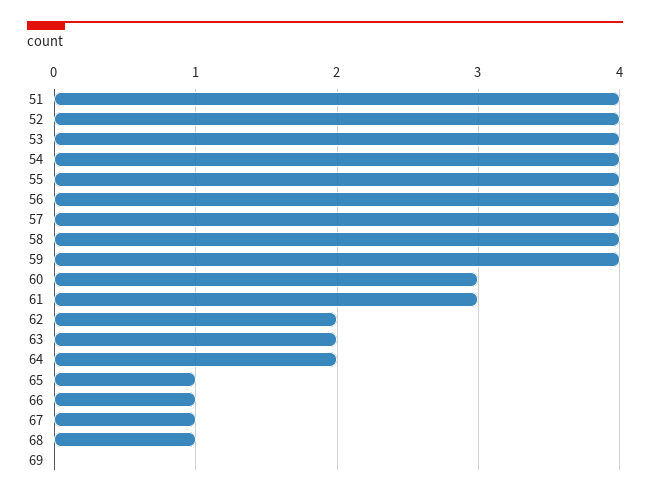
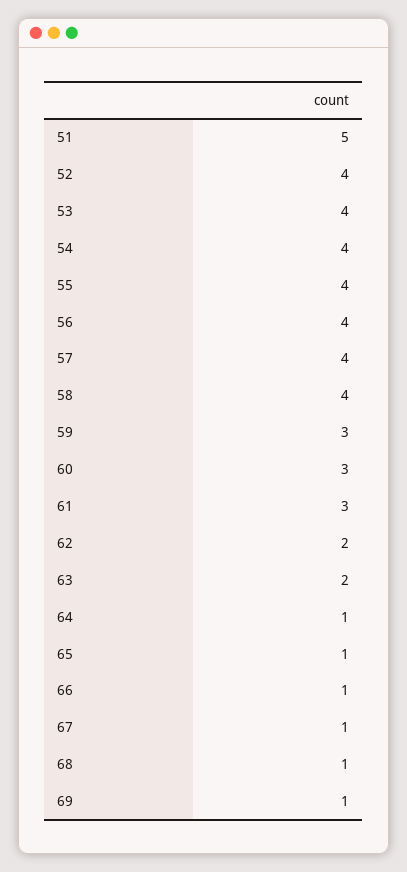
  {
-   "51": 4,
+   "51": 5,
    "52": 4,
    "53": 4,
    "54": 4,
    "55": 4,
    "56": 4,
    "57": 4,
    "58": 4,
-   "59": 4,
+   "59": 3,
    "60": 3,
    "61": 3,
    "62": 2,
    "63": 2,
-   "64": 2,
+   "64": 1,
    "65": 1,
    "66": 1,
    "67": 1,
    "68": 1,
-   "69": 0
+   "69": 1
  }

